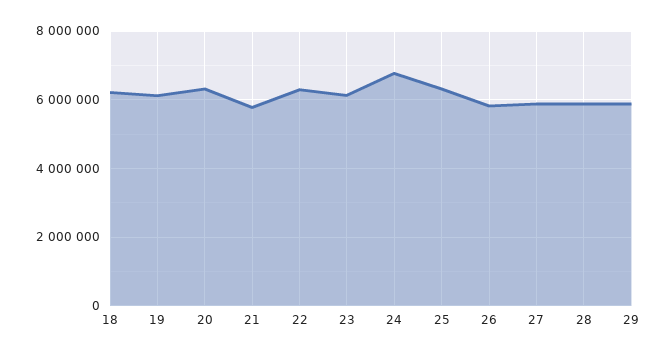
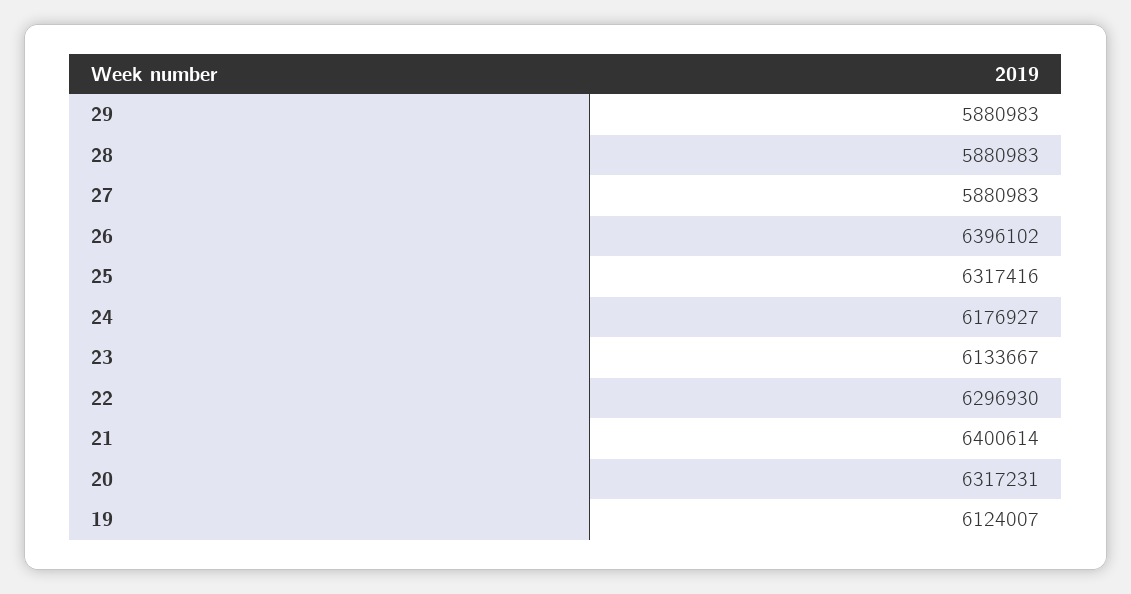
  {
-   "18": 6200000,
    "19": 6124007,
    "20": 6317231,
-   "21": 5800000,
+   "21": 6400614,
    "22": 6296930,
    "23": 6133667,
-   "24": 6800000,
+   "24": 6176927,
    "25": 6317416,
-   "26": 5800000,
+   "26": 6396102,
    "27": 5880983,
    "28": 5880983,
    "29": 5880983
  }

